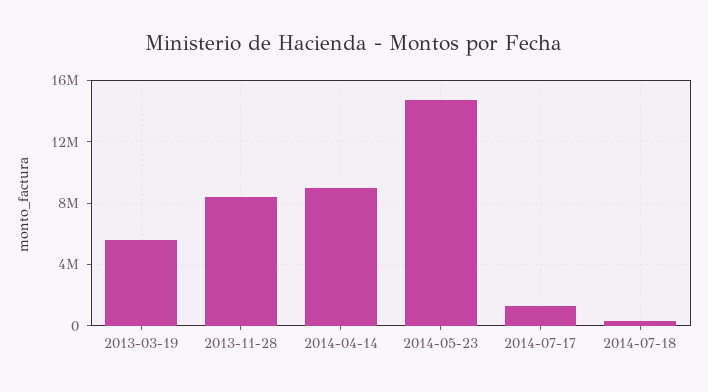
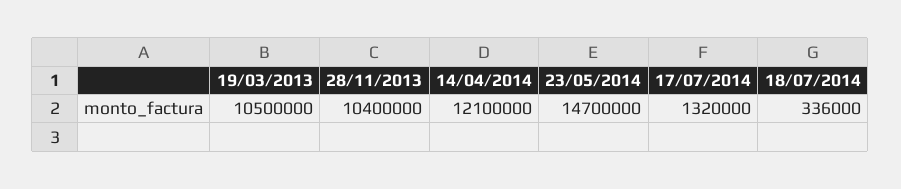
  {
-   "2013-03-19": 5500000,
+   "2013-03-19": 10500000,
-   "2013-11-28": 8500000,
+   "2013-11-28": 10400000,
-   "2014-04-14": 9000000,
+   "2014-04-14": 12100000,
    "2014-05-23": 14700000,
    "2014-07-17": 1320000,
    "2014-07-18": 336000
  }

